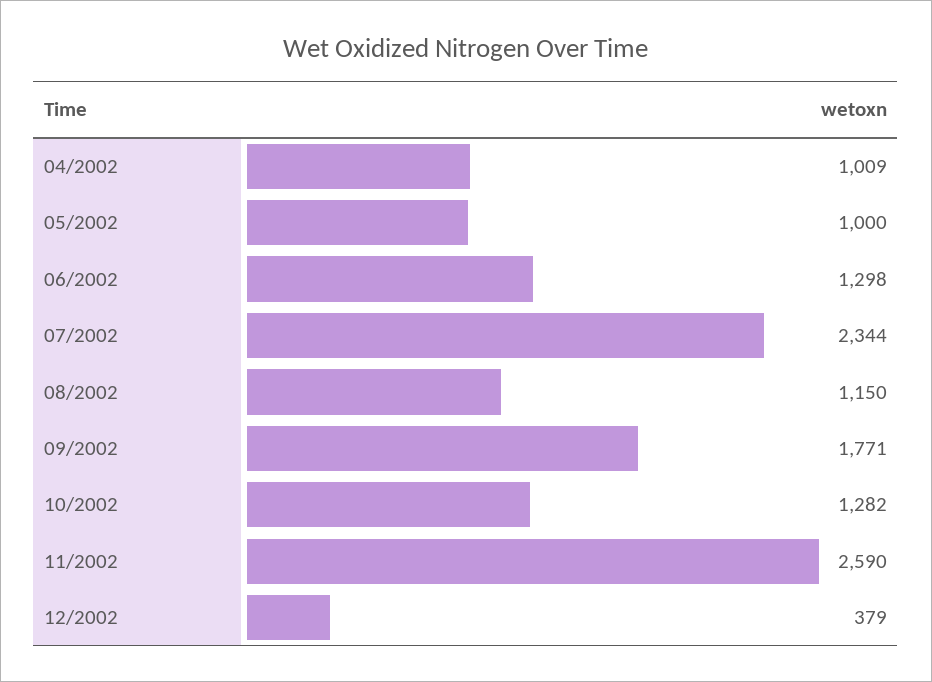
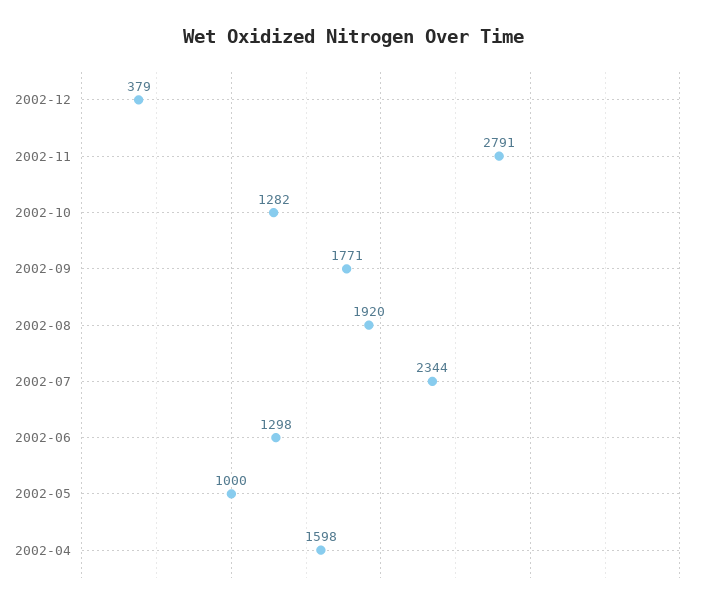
  {
-   "04/2002": 1009,
+   "04/2002": 1598,
    "05/2002": 1000,
    "06/2002": 1298,
    "07/2002": 2344,
-   "08/2002": 1150,
+   "08/2002": 1920,
    "09/2002": 1771,
    "10/2002": 1282,
-   "11/2002": 2590,
+   "11/2002": 2791,
    "12/2002": 379
  }

